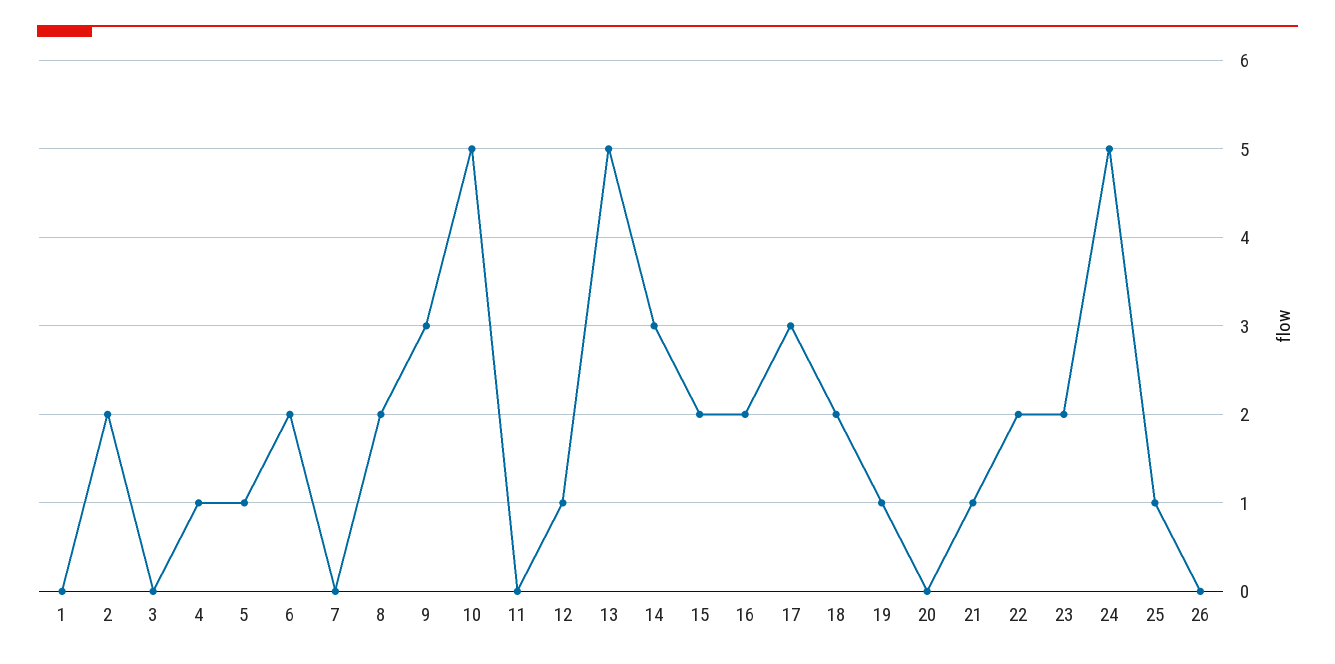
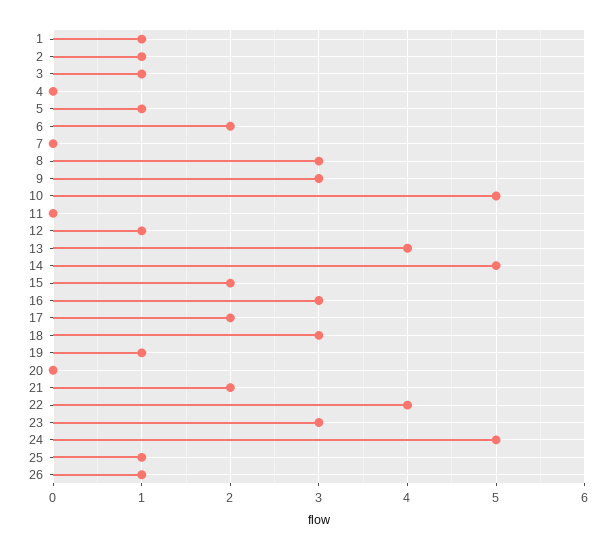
  {
-   "1": 0,
+   "1": 1,
-   "2": 2,
+   "2": 1,
-   "3": 0,
+   "3": 1,
-   "4": 1,
+   "4": 0,
    "5": 1,
    "6": 2,
    "7": 0,
-   "8": 2,
+   "8": 3,
    "9": 3,
    "10": 5,
    "11": 0,
    "12": 1,
-   "13": 5,
+   "13": 4,
-   "14": 3,
+   "14": 5,
    "15": 2,
-   "16": 2,
+   "16": 3,
-   "17": 3,
+   "17": 2,
-   "18": 2,
+   "18": 3,
    "19": 1,
    "20": 0,
-   "21": 1,
+   "21": 2,
-   "22": 2,
+   "22": 4,
-   "23": 2,
+   "23": 3,
    "24": 5,
    "25": 1,
-   "26": 0
+   "26": 1
  }

